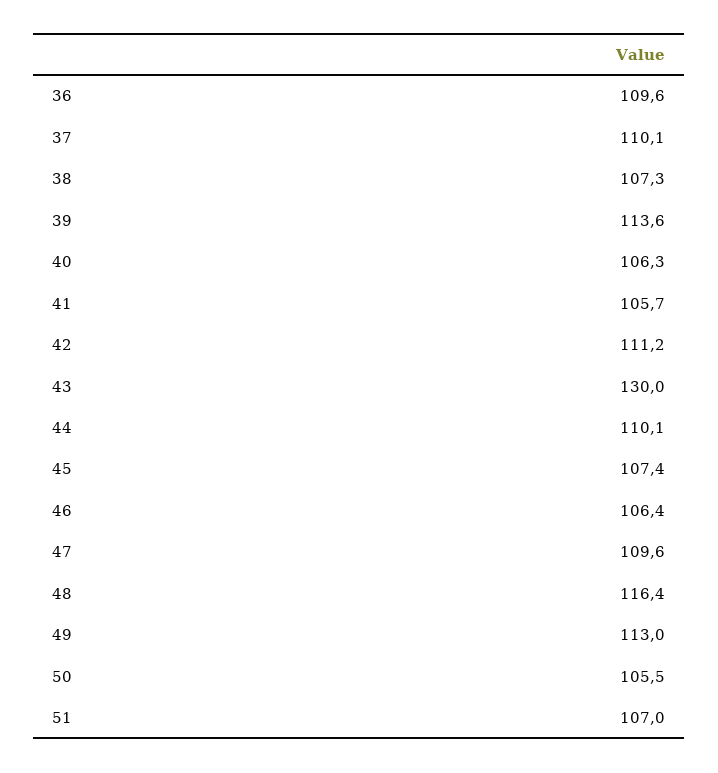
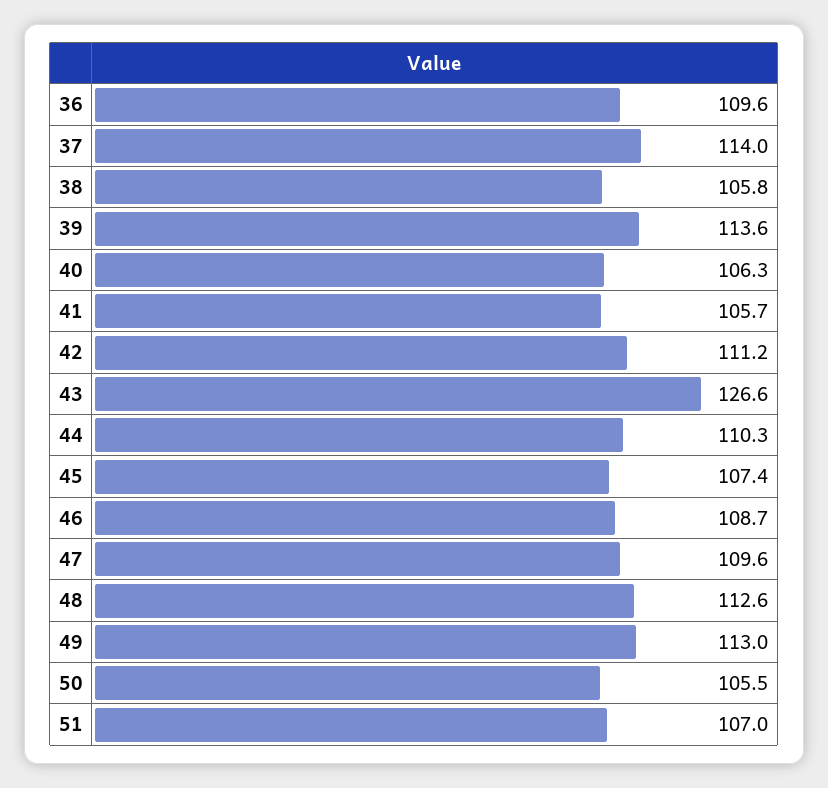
  {
    "36": 109.6,
-   "37": 110.1,
+   "37": 114,
-   "38": 107.3,
+   "38": 105.8,
    "39": 113.6,
    "40": 106.3,
    "41": 105.7,
    "42": 111.2,
-   "43": 130,
+   "43": 126.6,
-   "44": 110.1,
+   "44": 110.3,
    "45": 107.4,
-   "46": 106.4,
+   "46": 108.7,
    "47": 109.6,
-   "48": 116.4,
+   "48": 112.6,
    "49": 113,
    "50": 105.5,
    "51": 107
  }

